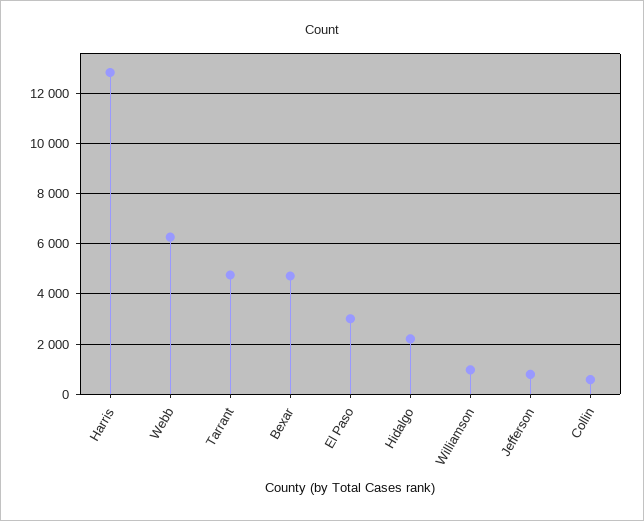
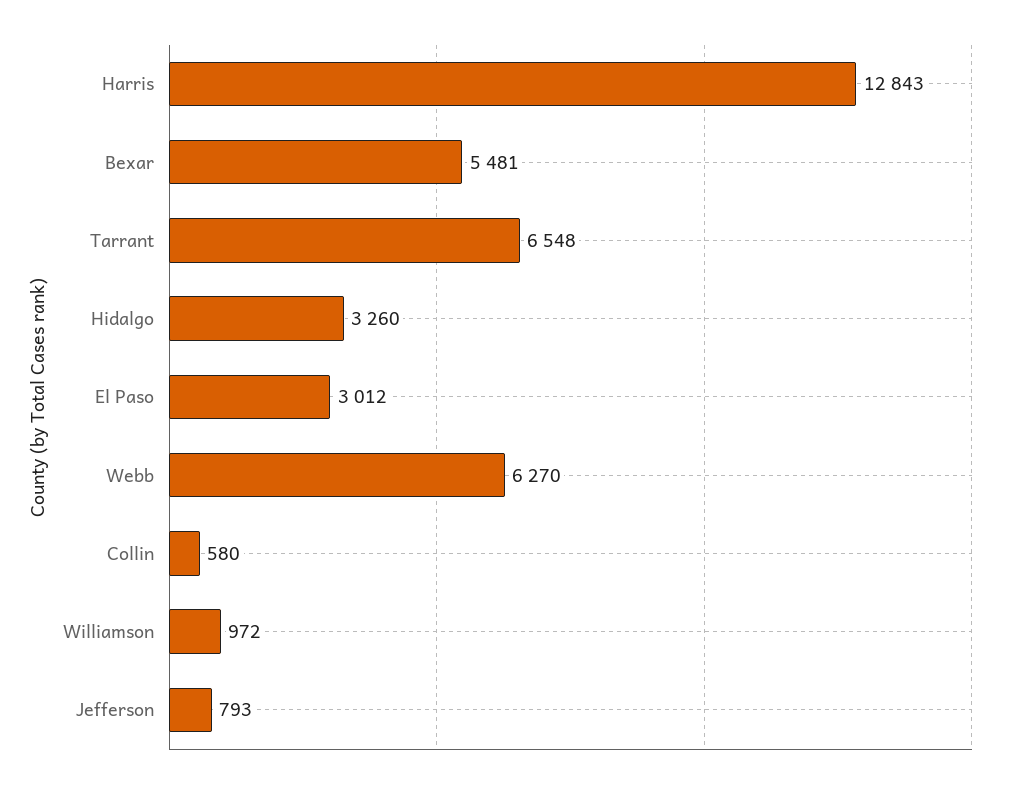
  {
    "Harris": 12843,
    "Webb": 6270,
-   "Tarrant": 4750,
+   "Tarrant": 6548,
-   "Bexar": 4750,
+   "Bexar": 5481,
    "El Paso": 3012,
-   "Hidalgo": 2250,
+   "Hidalgo": 3260,
    "Williamson": 972,
    "Jefferson": 793,
    "Collin": 580
  }

